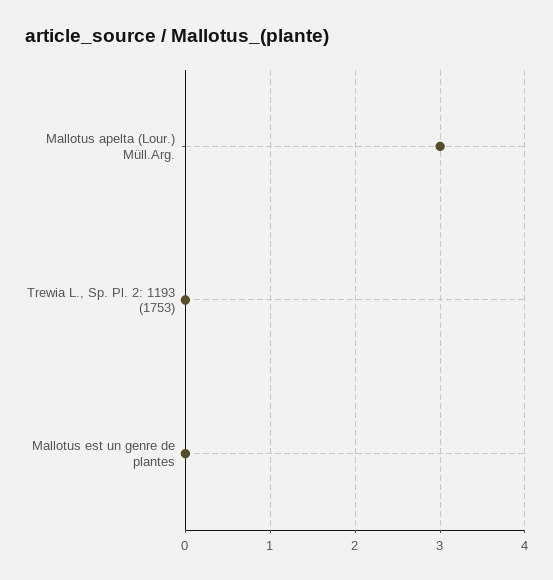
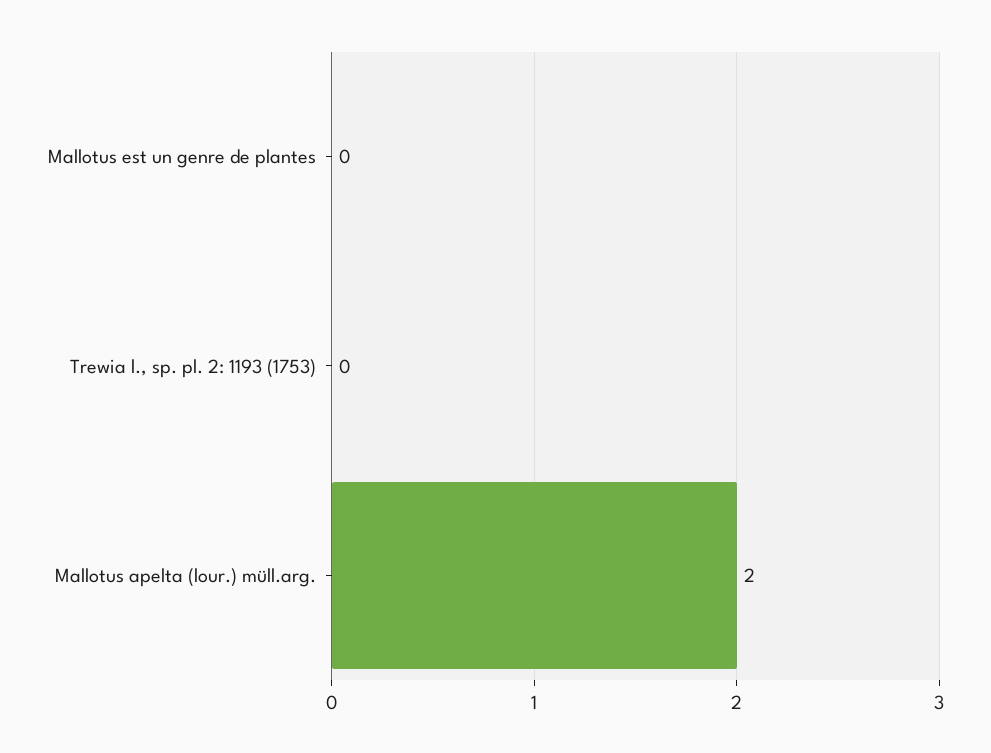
  {
-   "Mallotus apelta (Lour.) Müll.Arg.": 3,
+   "Mallotus apelta (Lour.) Müll.Arg.": 2,
    "Trewia L., Sp. Pl. 2: 1193 (1753)": 0,
    "Mallotus est un genre de plantes": 0
  }

